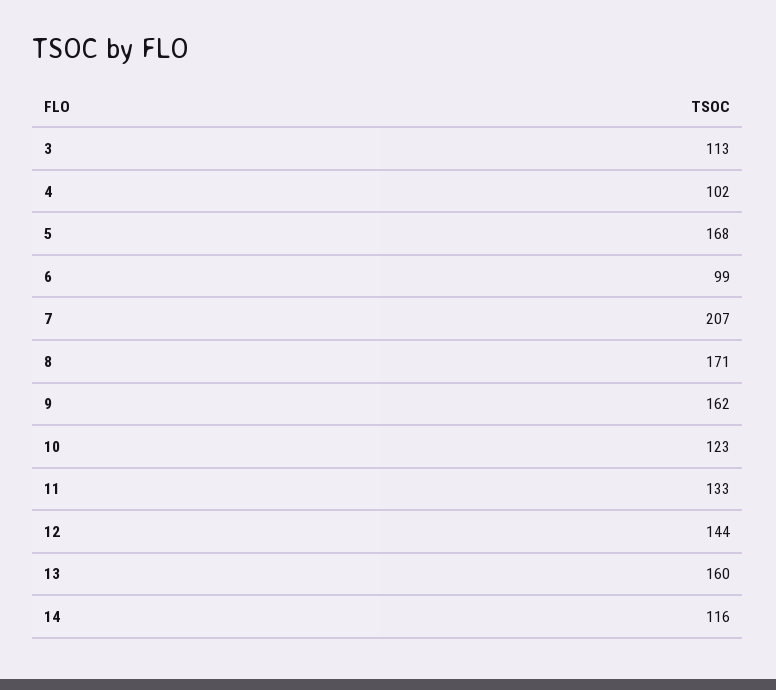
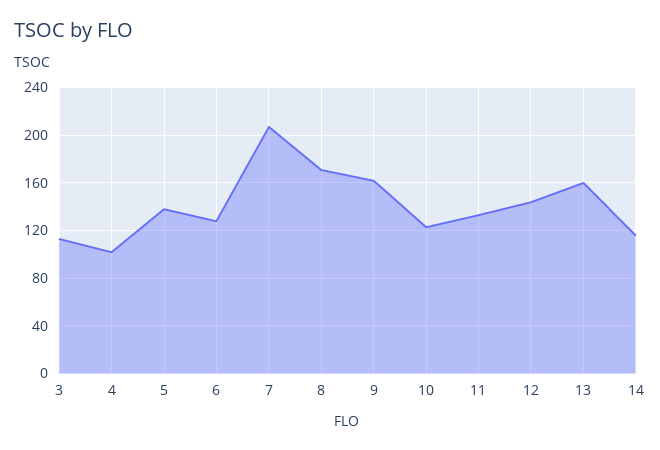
  {
    "3": 113,
    "4": 102,
-   "5": 168,
+   "5": 140,
-   "6": 99,
+   "6": 130,
    "7": 207,
    "8": 171,
    "9": 162,
    "10": 123,
    "11": 133,
    "12": 144,
    "13": 160,
    "14": 116
  }

